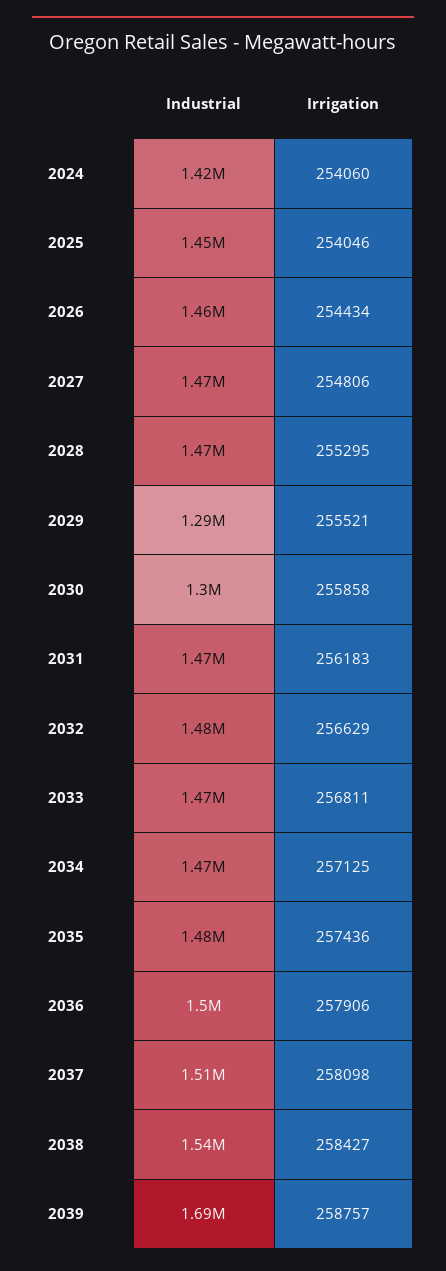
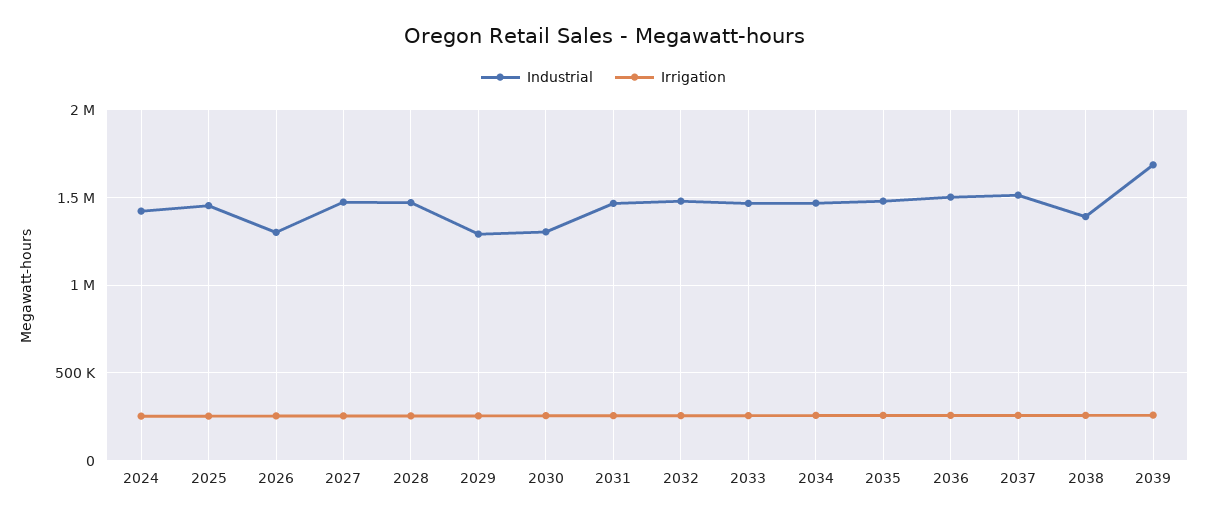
  {
    "Industrial": {
      "2024": 1420000,
      "2025": 1450000,
-     "2026": 1460000,
+     "2026": 1300000,
      "2027": 1470000,
      "2028": 1470000,
      "2029": 1290000,
      "2030": 1300000,
      "2031": 1470000,
      "2032": 1480000,
      "2033": 1470000,
      "2034": 1470000,
      "2035": 1480000,
      "2036": 1500000,
      "2037": 1510000,
-     "2038": 1540000,
+     "2038": 1400000,
      "2039": 1690000
    },
    "Irrigation": {
      "2024": 254060,
      "2025": 254046,
      "2026": 254434,
      "2027": 254806,
      "2028": 255295,
      "2029": 255521,
      "2030": 255858,
      "2031": 256183,
      "2032": 256629,
      "2033": 256811,
      "2034": 257125,
      "2035": 257436,
      "2036": 257906,
      "2037": 258098,
      "2038": 258427,
      "2039": 258757
    }
  }

